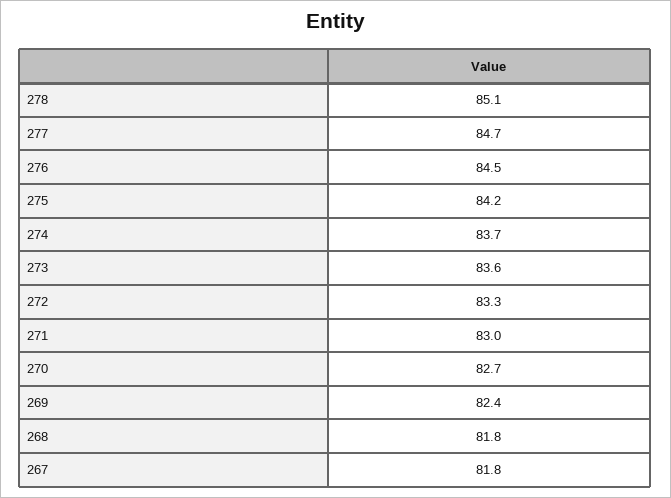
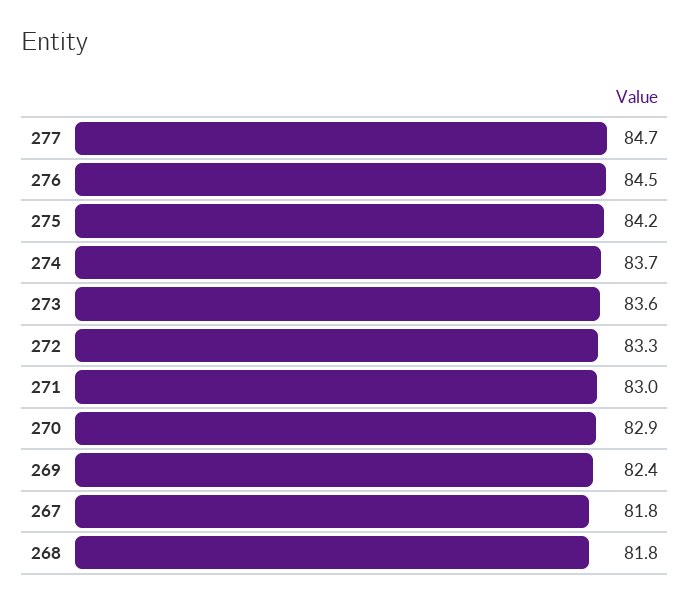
  {
-   "278": 85.1,
    "277": 84.7,
    "276": 84.5,
    "275": 84.2,
    "274": 83.7,
    "273": 83.6,
    "272": 83.3,
    "271": 83,
-   "270": 82.7,
+   "270": 82.9,
    "269": 82.4,
    "268": 81.8,
    "267": 81.8
  }

